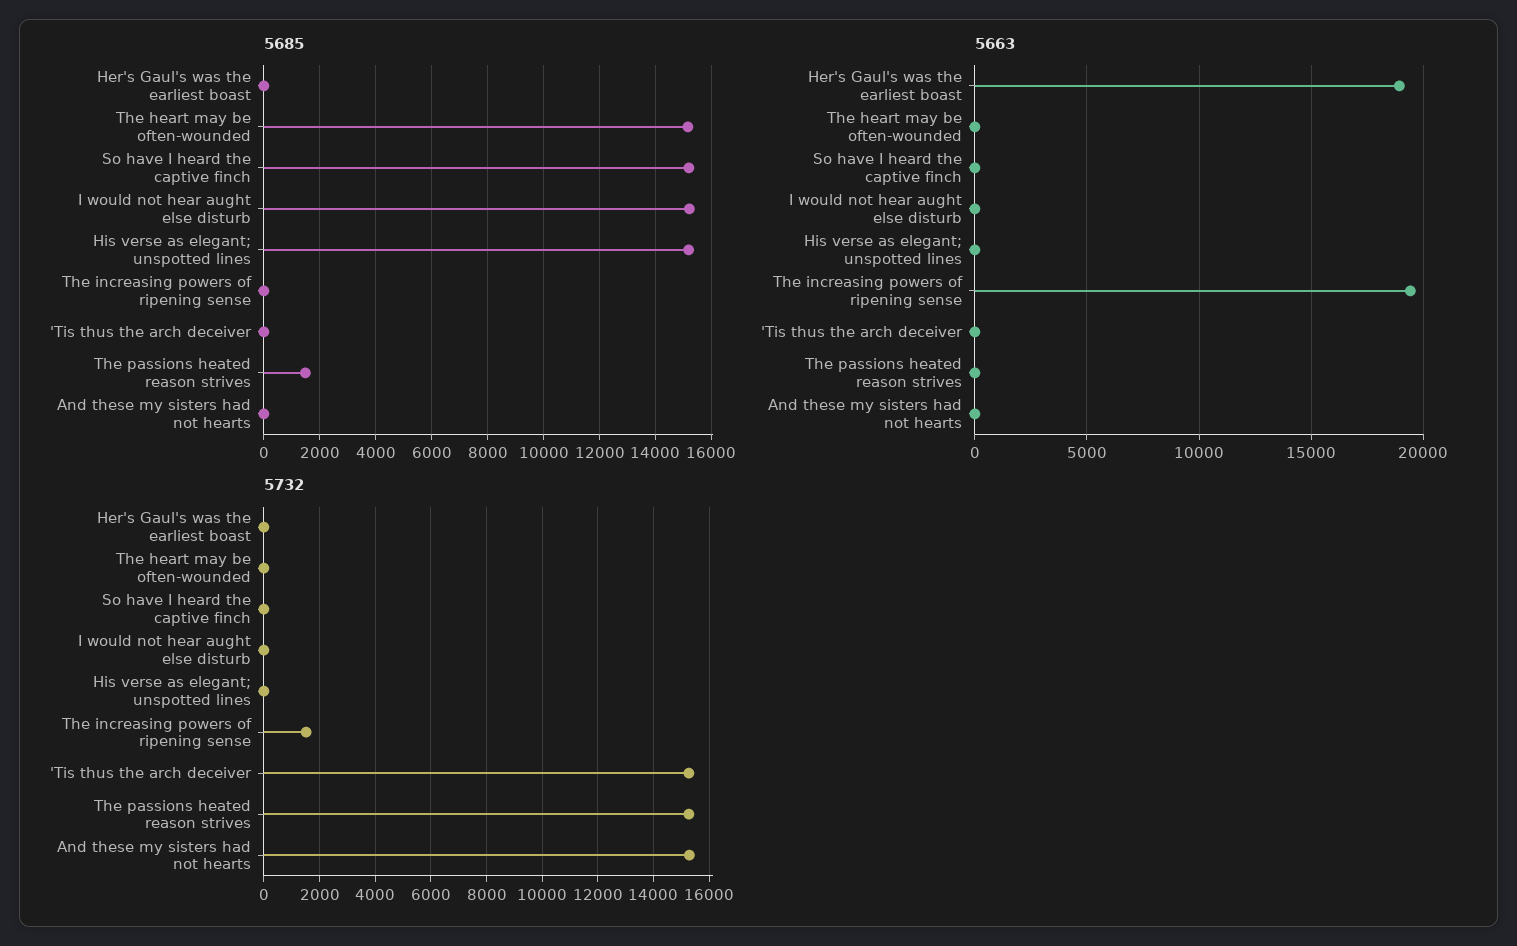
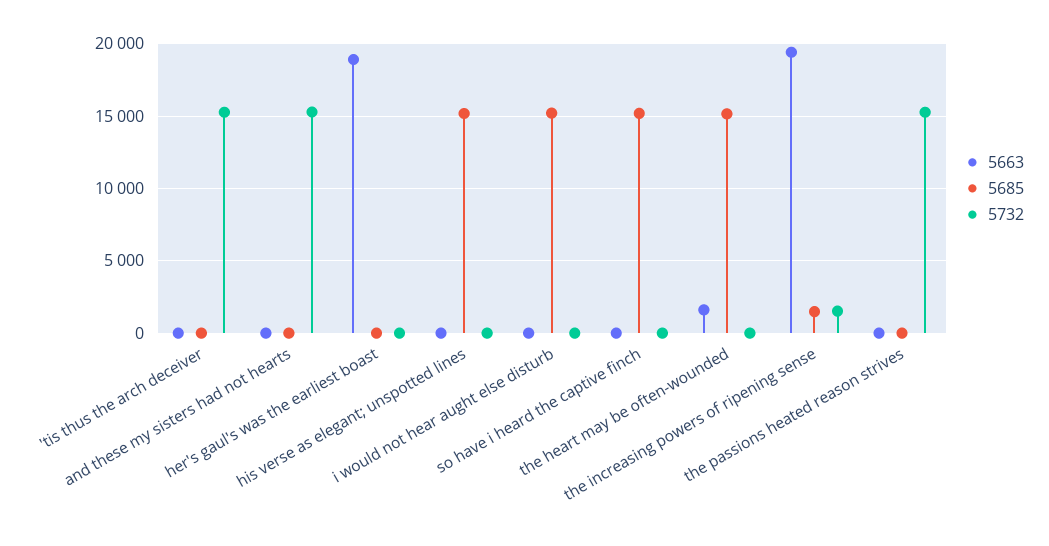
  {
    "5685": {
      "Her's Gaul's was the earliest boast": 0,
      "The heart may be often-wounded": 15250,
      "So have I heard the captive finch": 15250,
      "I would not hear aught else disturb": 15250,
      "His verse as elegant; unspotted lines": 15250,
-     "The increasing powers of ripening sense": 0,
+     "The increasing powers of ripening sense": 1500,
      "'Tis thus the arch deceiver": 0,
-     "The passions heated reason strives": 1500,
+     "The passions heated reason strives": 0,
      "And these my sisters had not hearts": 0
    },
    "5663": {
      "Her's Gaul's was the earliest boast": 19000,
-     "The heart may be often-wounded": 0,
+     "The heart may be often-wounded": 1500,
      "So have I heard the captive finch": 0,
      "I would not hear aught else disturb": 0,
      "His verse as elegant; unspotted lines": 0,
      "The increasing powers of ripening sense": 19500,
      "'Tis thus the arch deceiver": 0,
      "The passions heated reason strives": 0,
      "And these my sisters had not hearts": 0
    },
    "5732": {
      "Her's Gaul's was the earliest boast": 0,
      "The heart may be often-wounded": 0,
      "So have I heard the captive finch": 0,
      "I would not hear aught else disturb": 0,
      "His verse as elegant; unspotted lines": 0,
      "The increasing powers of ripening sense": 1500,
      "'Tis thus the arch deceiver": 15250,
      "The passions heated reason strives": 15250,
      "And these my sisters had not hearts": 15250
    }
  }

